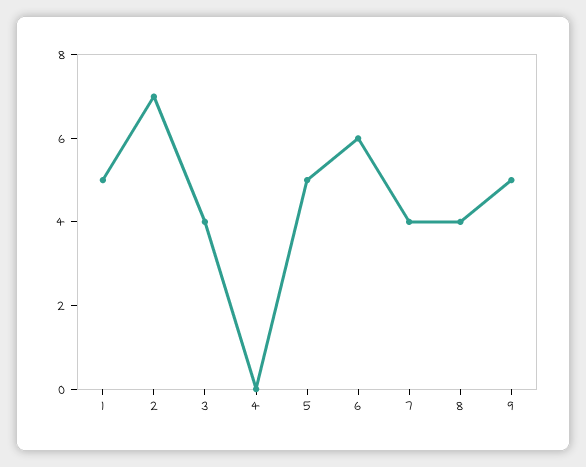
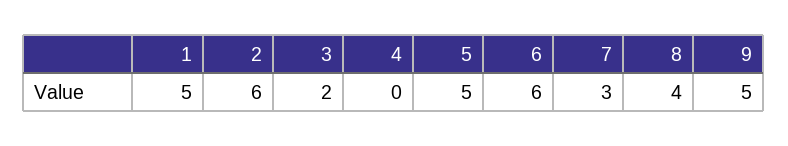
  {
    "1": 5,
-   "2": 7,
+   "2": 6,
-   "3": 4,
+   "3": 2,
    "4": 0,
    "5": 5,
    "6": 6,
-   "7": 4,
+   "7": 3,
    "8": 4,
    "9": 5
  }

